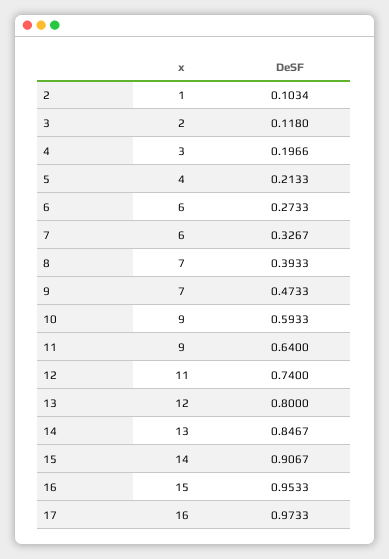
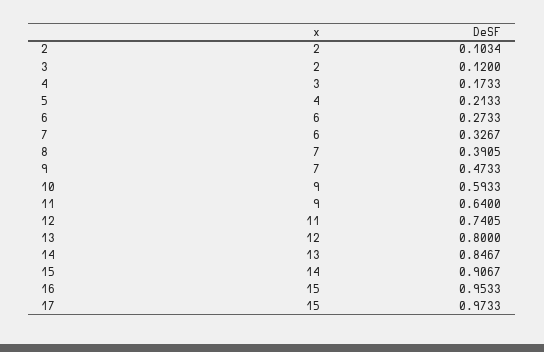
  {
    "x": {
-     "2": 1,
+     "2": 2,
      "3": 2,
      "4": 3,
      "5": 4,
      "6": 6,
      "7": 6,
      "8": 7,
      "9": 7,
      "10": 9,
      "11": 9,
      "12": 11,
      "13": 12,
      "14": 13,
      "15": 14,
      "16": 15,
-     "17": 16
+     "17": 15
    },
    "DeSF": {
      "2": 0.1034,
-     "3": 0.118,
+     "3": 0.12,
-     "4": 0.1966,
+     "4": 0.1733,
      "5": 0.2133,
      "6": 0.2733,
      "7": 0.3267,
-     "8": 0.3933,
+     "8": 0.3905,
      "9": 0.4733,
      "10": 0.5933,
      "11": 0.64,
-     "12": 0.74,
+     "12": 0.7405,
      "13": 0.8,
      "14": 0.8467,
      "15": 0.9067,
      "16": 0.9533,
      "17": 0.9733
    }
  }

